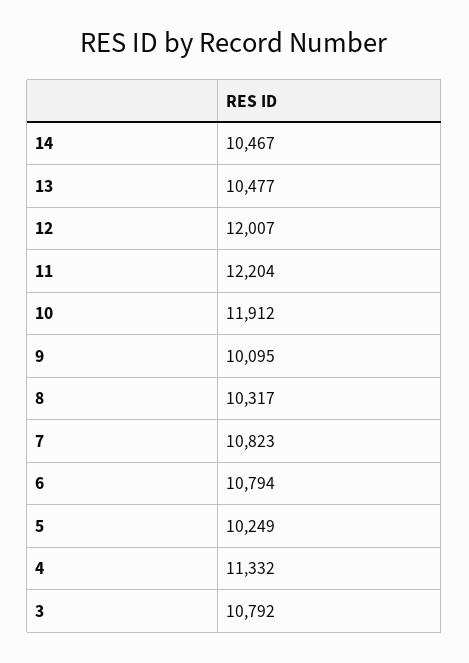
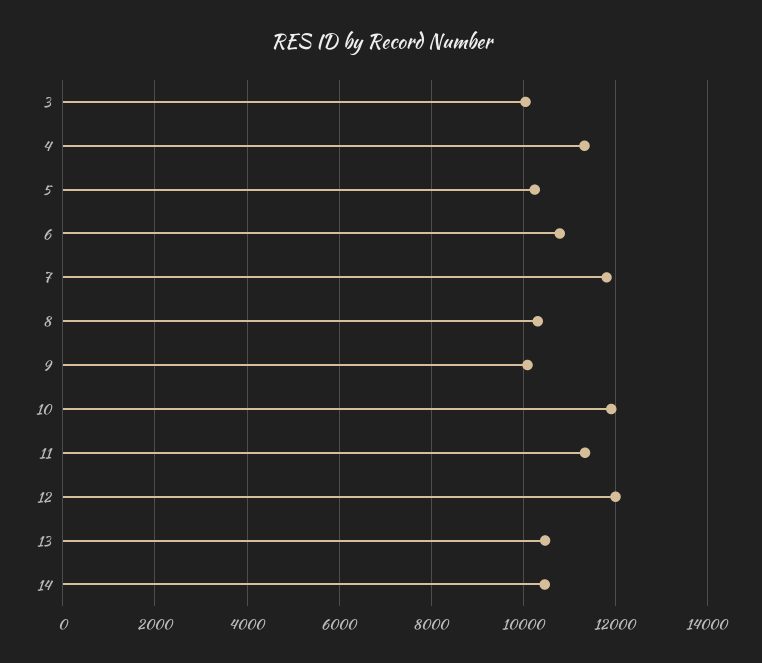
  {
    "14": 10467,
    "13": 10477,
    "12": 12007,
-   "11": 12204,
+   "11": 11400,
    "10": 11912,
    "9": 10095,
    "8": 10317,
-   "7": 10823,
+   "7": 11800,
    "6": 10794,
    "5": 10249,
    "4": 11332,
-   "3": 10792
+   "3": 10000
  }

